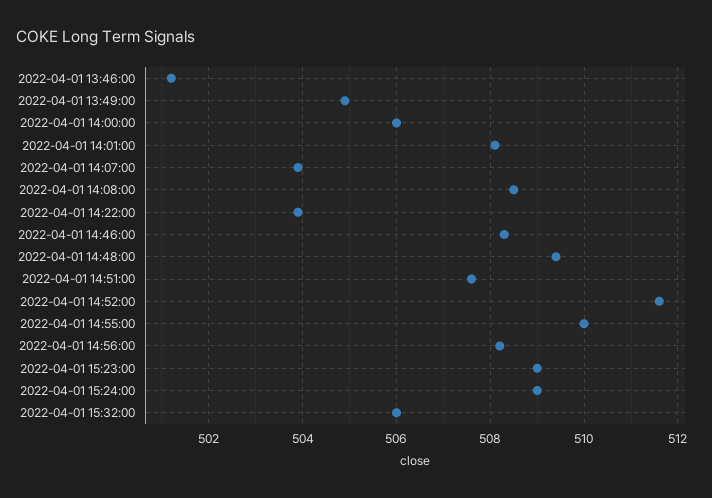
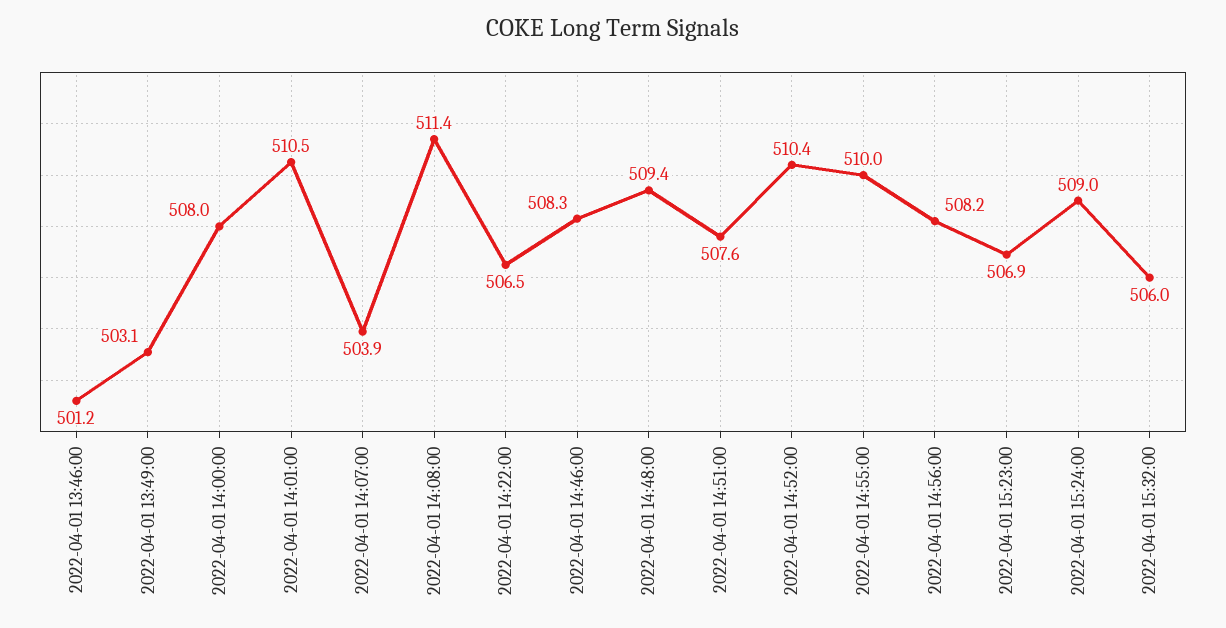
  {
    "2022-04-01 13:46:00": 501.2,
-   "2022-04-01 13:49:00": 505,
+   "2022-04-01 13:49:00": 503.1,
-   "2022-04-01 14:00:00": 506,
+   "2022-04-01 14:00:00": 508,
-   "2022-04-01 14:01:00": 508,
+   "2022-04-01 14:01:00": 510.5,
    "2022-04-01 14:07:00": 503.9,
-   "2022-04-01 14:08:00": 508.5,
+   "2022-04-01 14:08:00": 511.4,
-   "2022-04-01 14:22:00": 504,
+   "2022-04-01 14:22:00": 506.5,
    "2022-04-01 14:46:00": 508.3,
    "2022-04-01 14:48:00": 509.4,
    "2022-04-01 14:51:00": 507.6,
-   "2022-04-01 14:52:00": 511.5,
+   "2022-04-01 14:52:00": 510.4,
    "2022-04-01 14:55:00": 510,
    "2022-04-01 14:56:00": 508.2,
-   "2022-04-01 15:23:00": 509,
+   "2022-04-01 15:23:00": 506.9,
    "2022-04-01 15:24:00": 509,
    "2022-04-01 15:32:00": 506
  }

